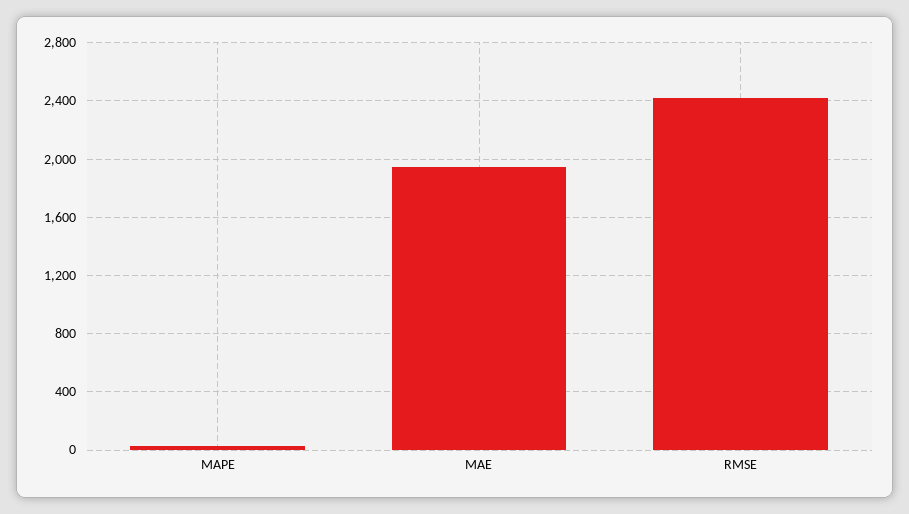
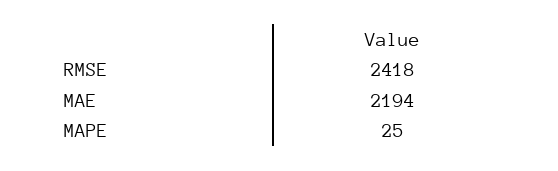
  {
    "MAPE": 25,
-   "MAE": 1950,
+   "MAE": 2194,
    "RMSE": 2418
  }

